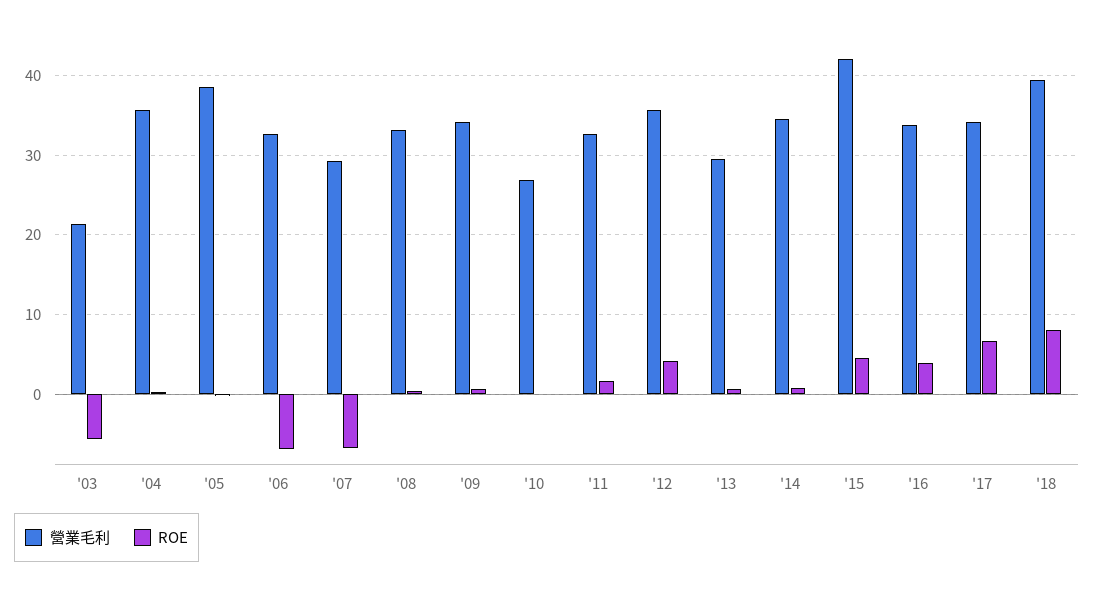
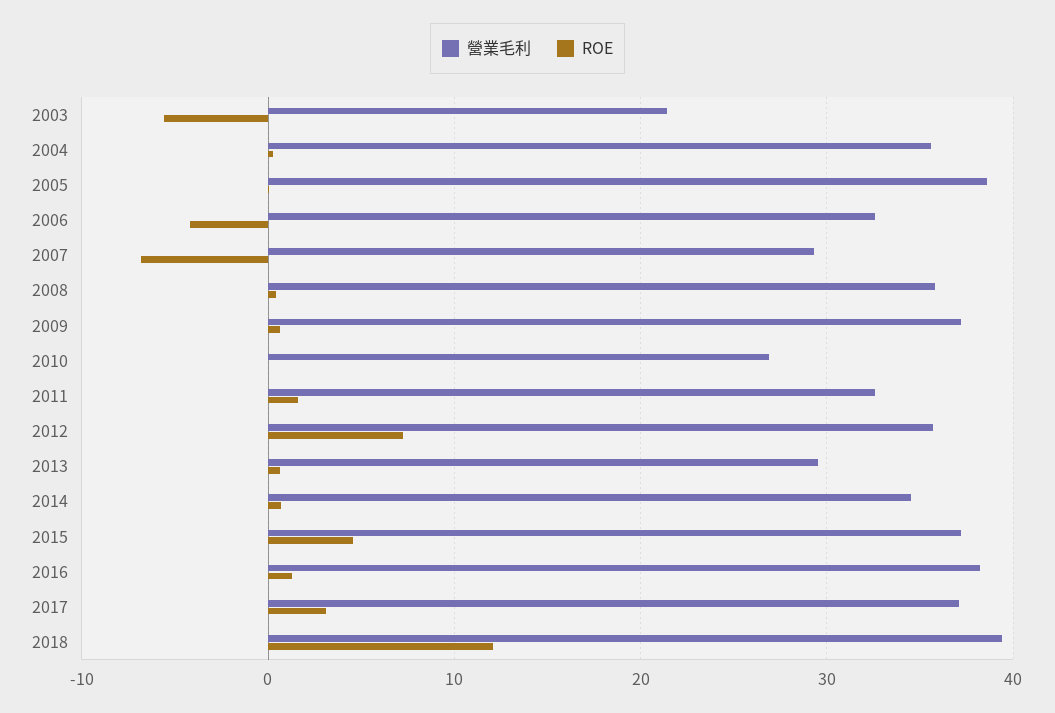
  {
    "營業毛利": {
      "'03": 21,
      "'04": 36,
      "'05": 39,
      "'06": 33,
      "'07": 29,
-     "'08": 33,
+     "'08": 36,
-     "'09": 34,
+     "'09": 37,
      "'10": 27,
      "'11": 33,
      "'12": 36,
      "'13": 30,
      "'14": 35,
-     "'15": 42,
+     "'15": 37,
-     "'16": 34,
+     "'16": 38,
-     "'17": 34,
+     "'17": 37,
      "'18": 39
    },
    "ROE": {
      "'03": -6,
      "'04": 0,
      "'05": 0,
-     "'06": -7,
+     "'06": -4,
      "'07": -7,
      "'08": 0,
      "'09": 1,
      "'10": 0,
      "'11": 2,
-     "'12": 4,
+     "'12": 7,
      "'13": 1,
      "'14": 1,
      "'15": 5,
-     "'16": 4,
+     "'16": 1,
-     "'17": 7,
+     "'17": 3,
-     "'18": 8
+     "'18": 12
    }
  }

